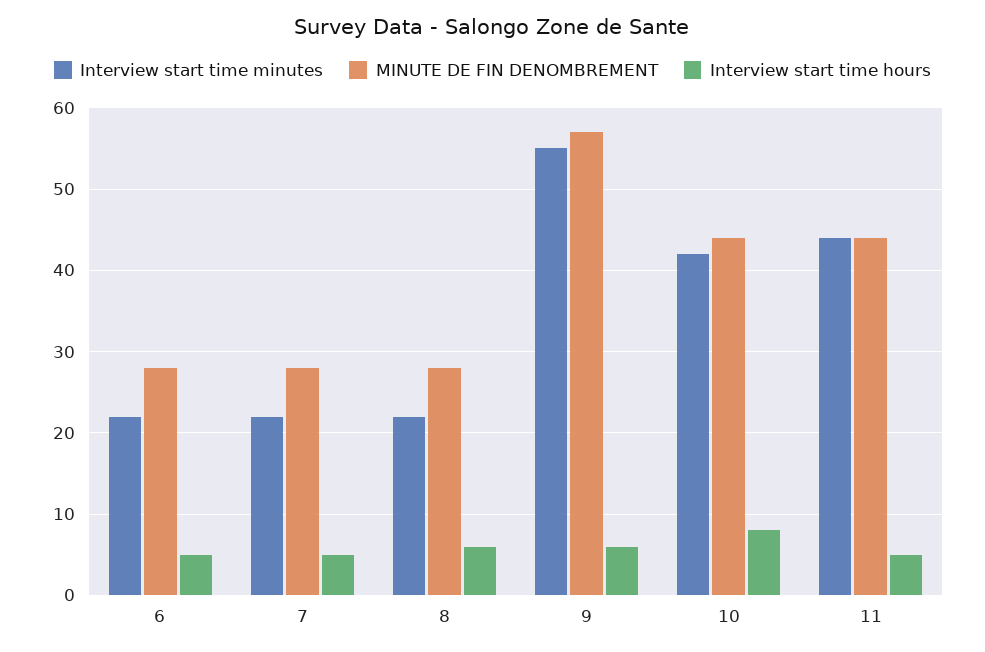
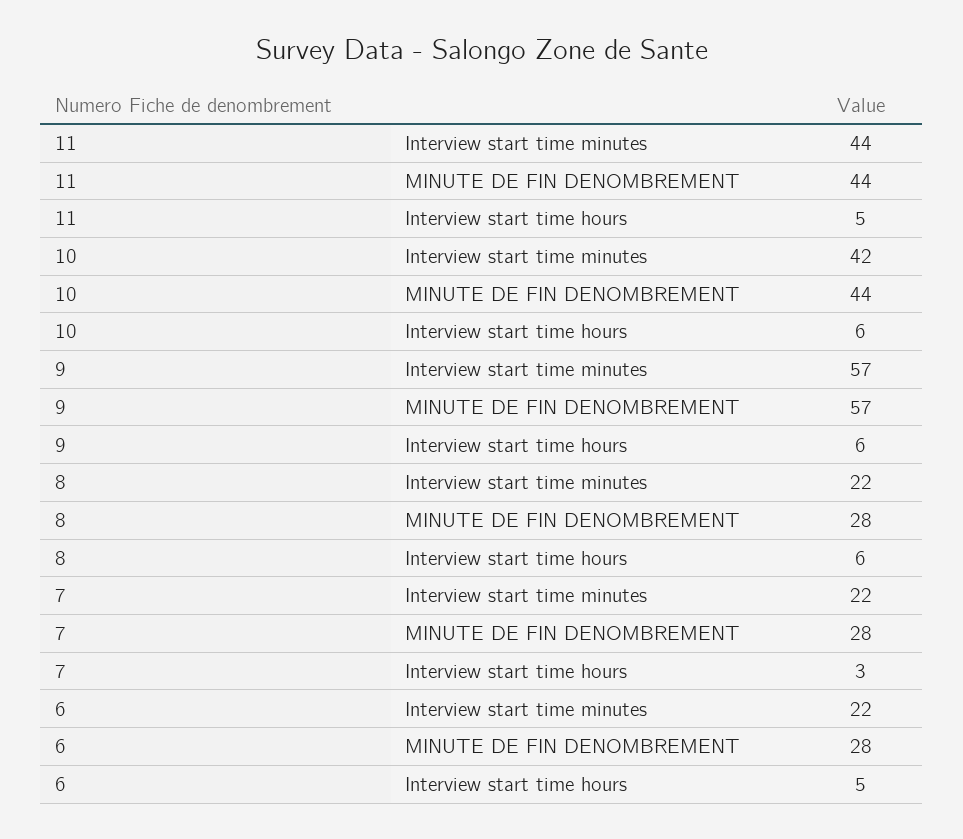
  {
    "Interview start time minutes": {
      "6": 22,
      "7": 22,
      "8": 22,
-     "9": 55,
+     "9": 57,
      "10": 42,
      "11": 44
    },
    "MINUTE DE FIN DENOMBREMENT": {
      "6": 28,
      "7": 28,
      "8": 28,
      "9": 57,
      "10": 44,
      "11": 44
    },
    "Interview start time hours": {
      "6": 5,
-     "7": 5,
+     "7": 3,
      "8": 6,
      "9": 6,
-     "10": 8,
+     "10": 6,
      "11": 5
    }
  }

